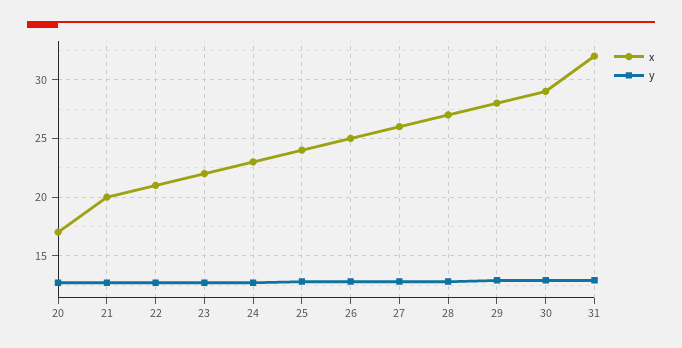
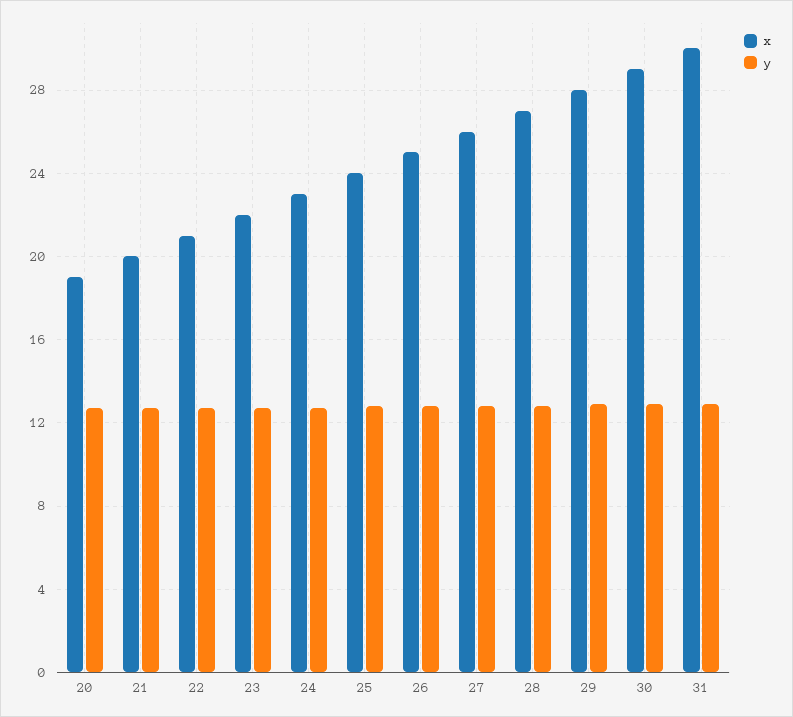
  {
    "x": {
-     "20": 17,
+     "20": 19,
      "21": 20,
      "22": 21,
      "23": 22,
      "24": 23,
      "25": 24,
      "26": 25,
      "27": 26,
      "28": 27,
      "29": 28,
      "30": 29,
-     "31": 32
+     "31": 30
    },
    "y": {
      "20": 12.5,
      "21": 12.5,
      "22": 12.5,
      "23": 12.5,
      "24": 12.5,
      "25": 13,
      "26": 13,
      "27": 13,
      "28": 13,
      "29": 13,
      "30": 13,
      "31": 13
    }
  }

